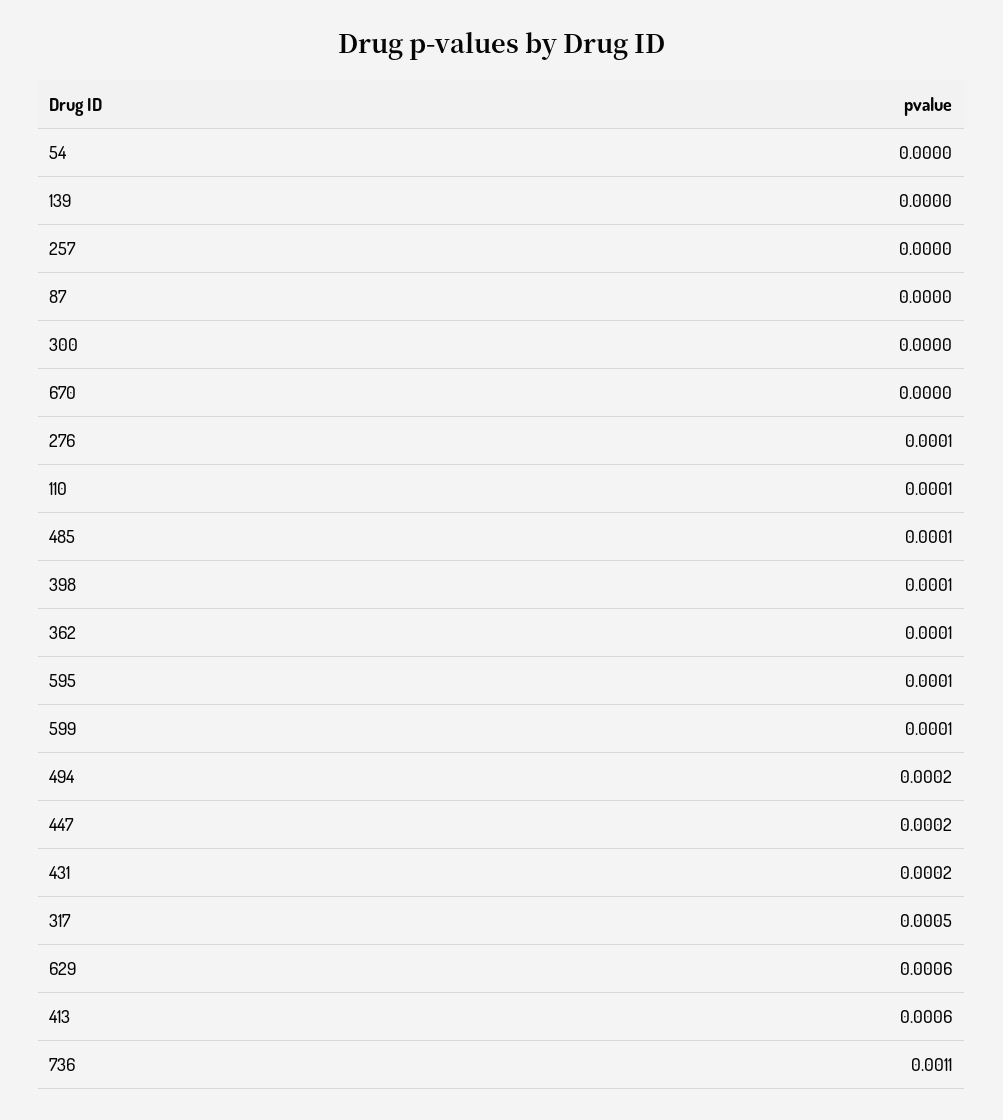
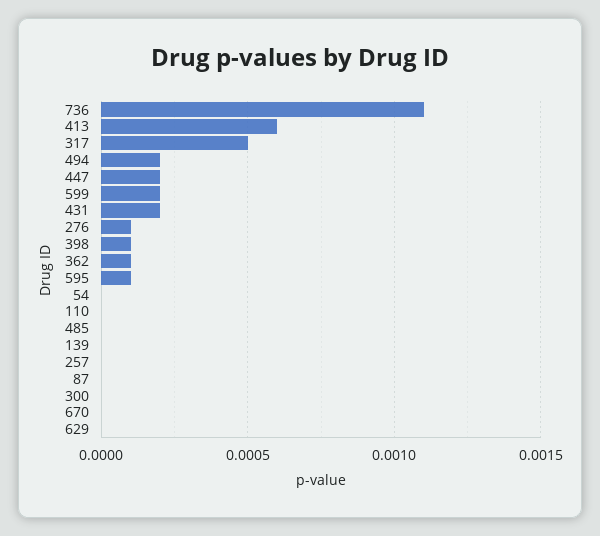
  {
    "54": 0,
    "139": 0,
    "257": 0,
    "87": 0,
    "300": 0,
    "670": 0,
    "276": 0.0001,
-   "110": 0.0001,
+   "110": 0,
-   "485": 0.0001,
+   "485": 0,
    "398": 0.0001,
    "362": 0.0001,
    "595": 0.0001,
-   "599": 0.0001,
+   "599": 0.0002,
    "494": 0.0002,
    "447": 0.0002,
    "431": 0.0002,
    "317": 0.0005,
-   "629": 0.0006,
+   "629": 0,
    "413": 0.0006,
    "736": 0.0011
  }

